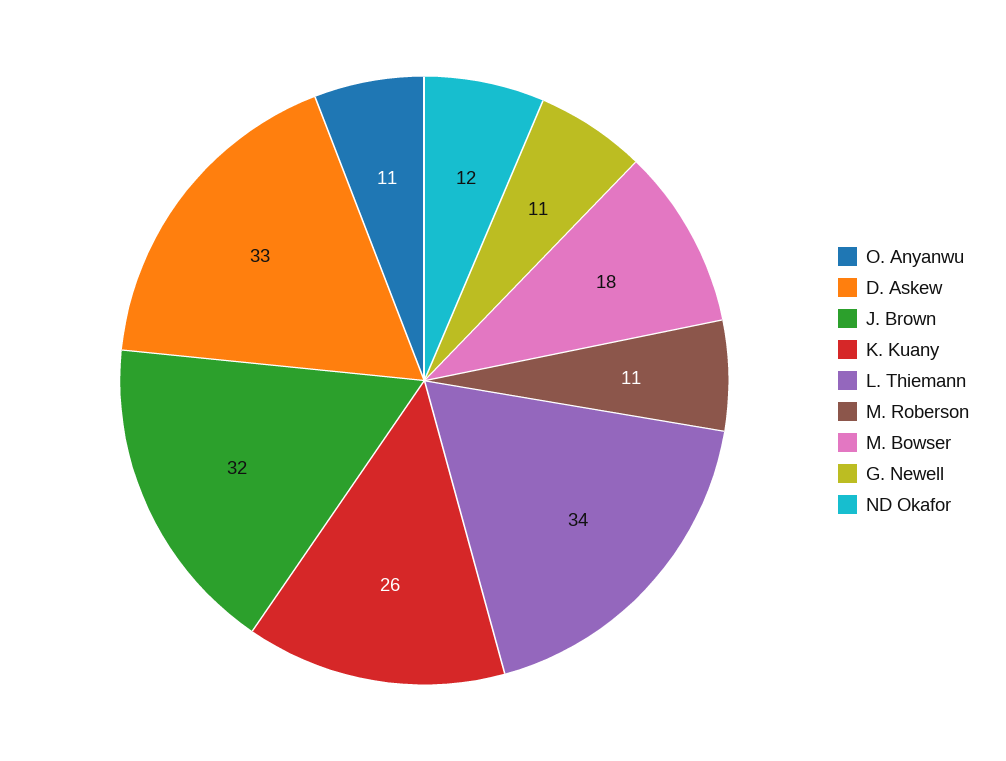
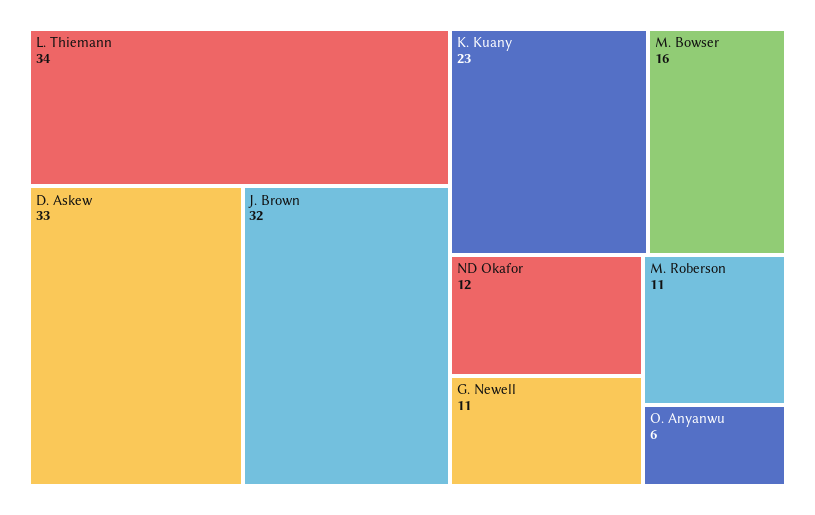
  {
-   "O. Anyanwu": 11,
+   "O. Anyanwu": 6,
    "D. Askew": 33,
    "J. Brown": 32,
-   "K. Kuany": 26,
+   "K. Kuany": 23,
    "L. Thiemann": 34,
    "M. Roberson": 11,
-   "M. Bowser": 18,
+   "M. Bowser": 16,
    "G. Newell": 11,
    "ND Okafor": 12
  }

